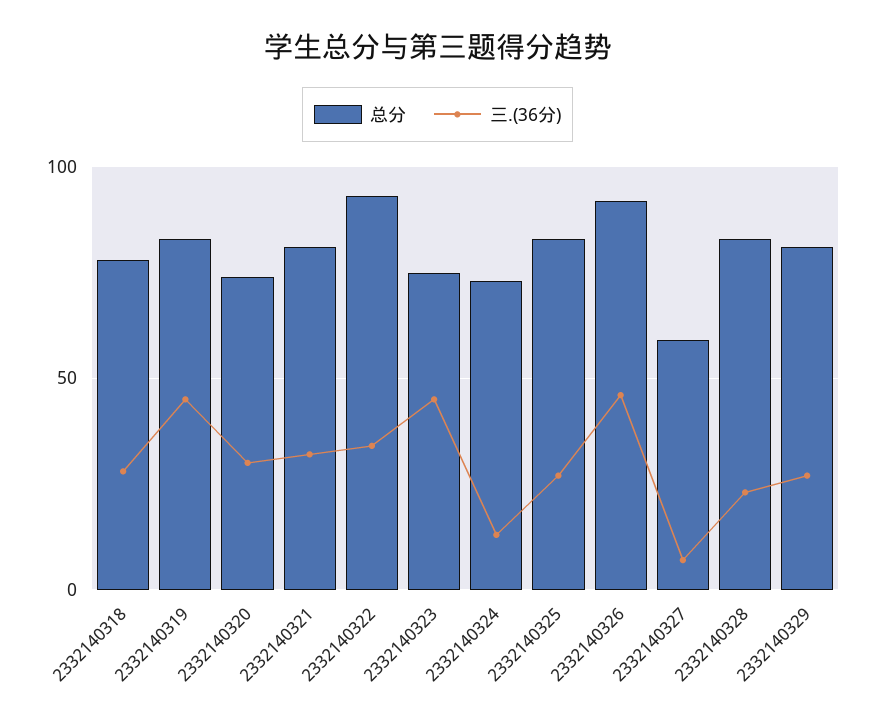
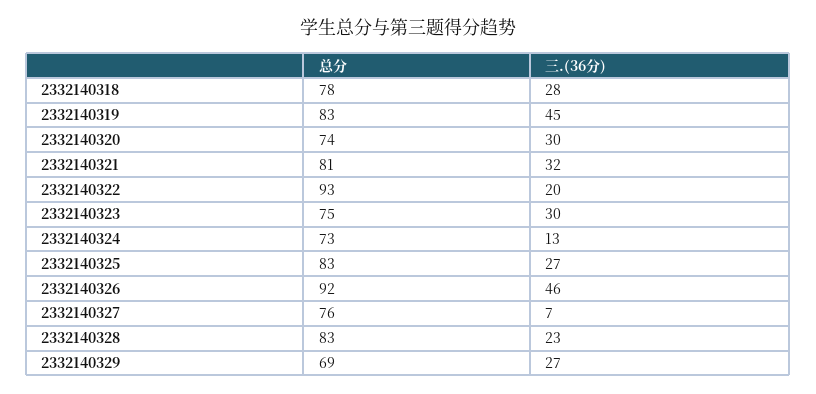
  {
    "总分": {
      "2332140318": 78,
      "2332140319": 83,
      "2332140320": 74,
      "2332140321": 81,
      "2332140322": 93,
      "2332140323": 75,
      "2332140324": 73,
      "2332140325": 83,
      "2332140326": 92,
-     "2332140327": 60,
+     "2332140327": 76,
      "2332140328": 83,
-     "2332140329": 80
+     "2332140329": 69
    },
    "三.(36分)": {
      "2332140318": 28,
      "2332140319": 45,
      "2332140320": 30,
      "2332140321": 32,
-     "2332140322": 35,
+     "2332140322": 20,
-     "2332140323": 45,
+     "2332140323": 30,
      "2332140324": 13,
      "2332140325": 27,
      "2332140326": 46,
      "2332140327": 7,
      "2332140328": 23,
      "2332140329": 27
    }
  }

